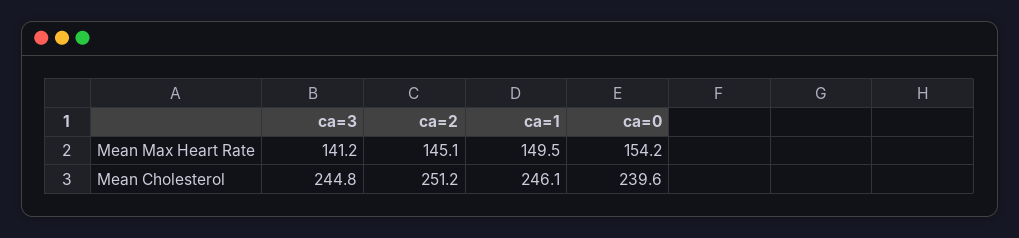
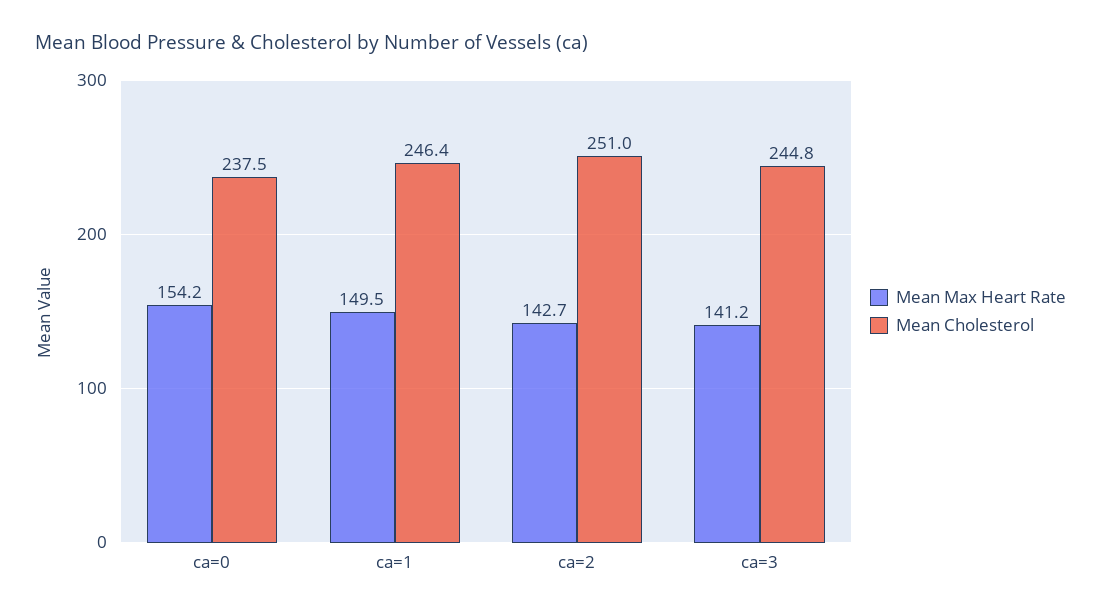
  {
    "Mean Max Heart Rate": {
      "ca=3": 141.2,
-     "ca=2": 145.1,
+     "ca=2": 142.7,
      "ca=1": 149.5,
      "ca=0": 154.2
    },
    "Mean Cholesterol": {
      "ca=3": 244.8,
-     "ca=2": 251.2,
+     "ca=2": 251,
-     "ca=1": 246.1,
+     "ca=1": 246.4,
-     "ca=0": 239.6
+     "ca=0": 237.5
    }
  }

